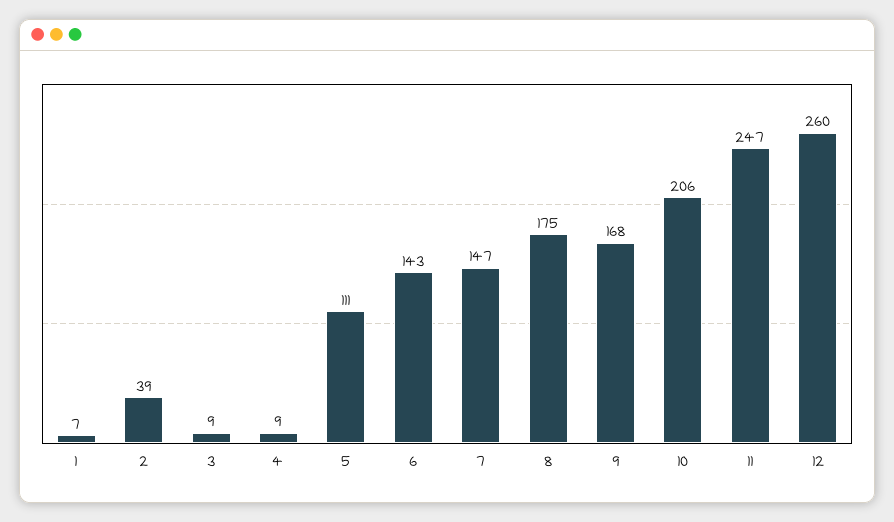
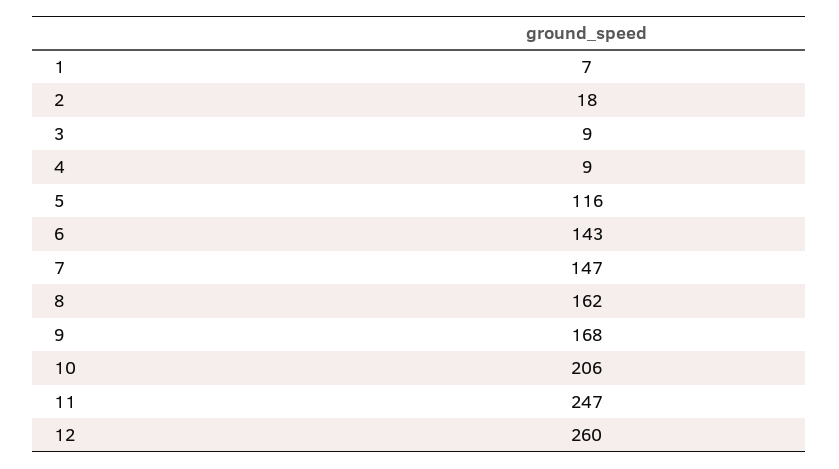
  {
    "1": 7,
-   "2": 39,
+   "2": 18,
    "3": 9,
    "4": 9,
-   "5": 111,
+   "5": 116,
    "6": 143,
    "7": 147,
-   "8": 175,
+   "8": 162,
    "9": 168,
    "10": 206,
    "11": 247,
    "12": 260
  }

